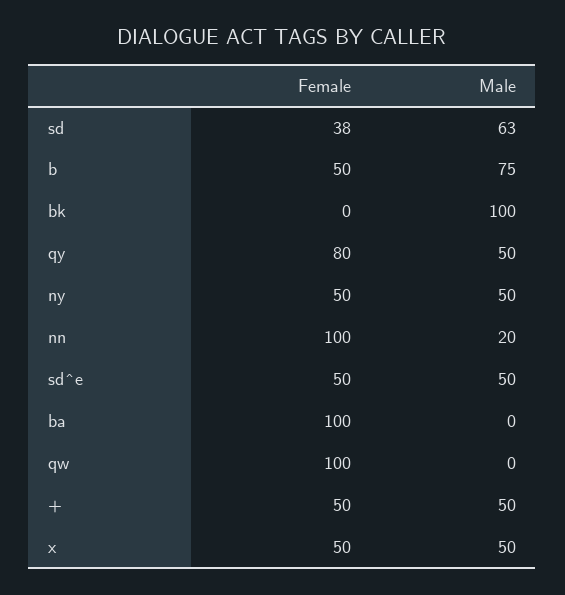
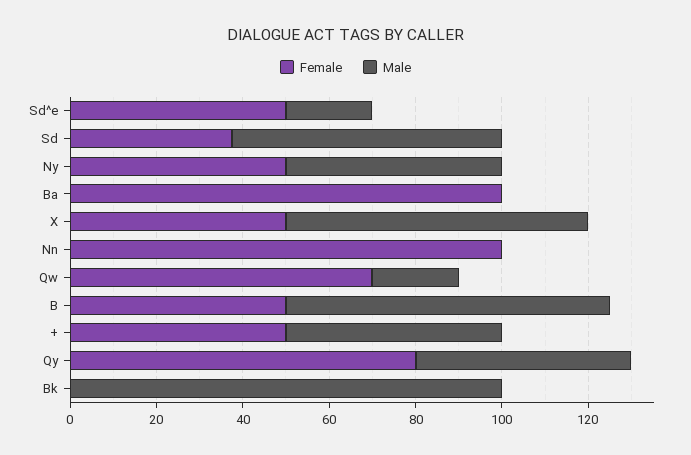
  {
    "Female": {
      "sd": 38,
      "b": 50,
      "bk": 0,
      "qy": 80,
      "ny": 50,
      "nn": 100,
      "sd^e": 50,
      "ba": 100,
-     "qw": 100,
+     "qw": 70,
      "+": 50,
      "x": 50
    },
    "Male": {
      "sd": 63,
      "b": 75,
      "bk": 100,
      "qy": 50,
      "ny": 50,
-     "nn": 20,
+     "nn": 0,
-     "sd^e": 50,
+     "sd^e": 20,
      "ba": 0,
-     "qw": 0,
+     "qw": 20,
      "+": 50,
-     "x": 50
+     "x": 70
    }
  }

